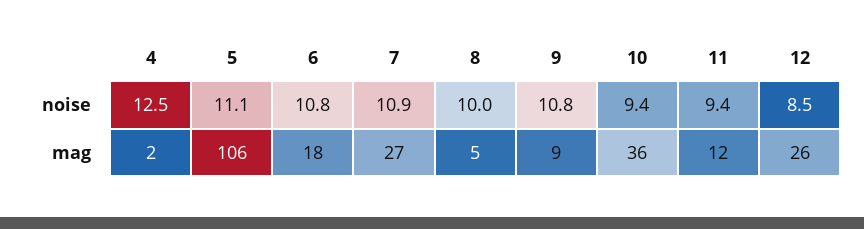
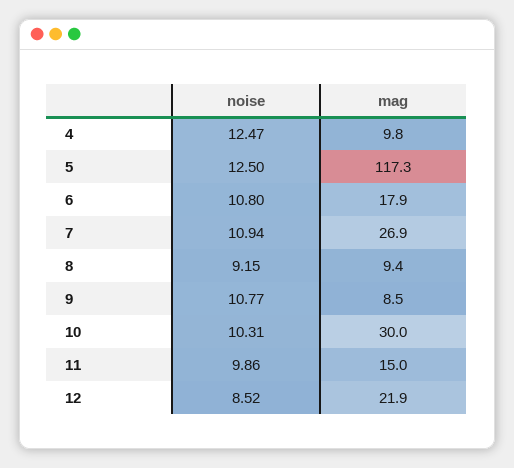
  {
    "4": {
      "noise": 12.47,
-     "mag": 2
+     "mag": 9.8
    },
    "5": {
-     "noise": 11.1,
+     "noise": 12.5,
-     "mag": 106
+     "mag": 117.3
    },
    "6": {
      "noise": 10.8,
      "mag": 17.9
    },
    "7": {
      "noise": 10.94,
      "mag": 26.9
    },
    "8": {
-     "noise": 10,
+     "noise": 9.15,
-     "mag": 5
+     "mag": 9.4
    },
    "9": {
      "noise": 10.77,
      "mag": 8.5
    },
    "10": {
-     "noise": 9.4,
+     "noise": 10.31,
-     "mag": 36
+     "mag": 30
    },
    "11": {
-     "noise": 9.4,
+     "noise": 9.86,
-     "mag": 12
+     "mag": 15
    },
    "12": {
      "noise": 8.52,
-     "mag": 26
+     "mag": 21.9
    }
  }

